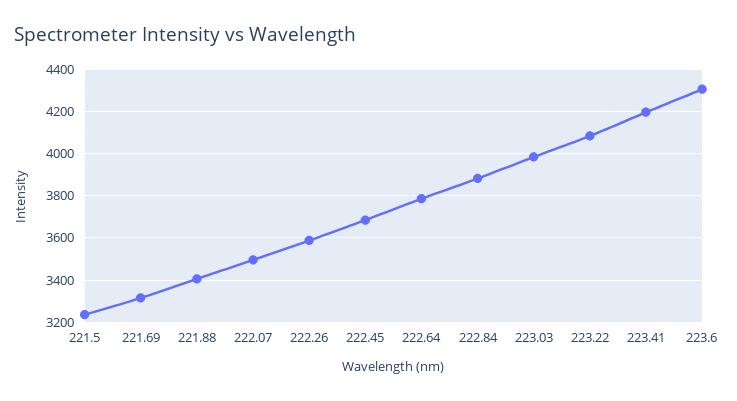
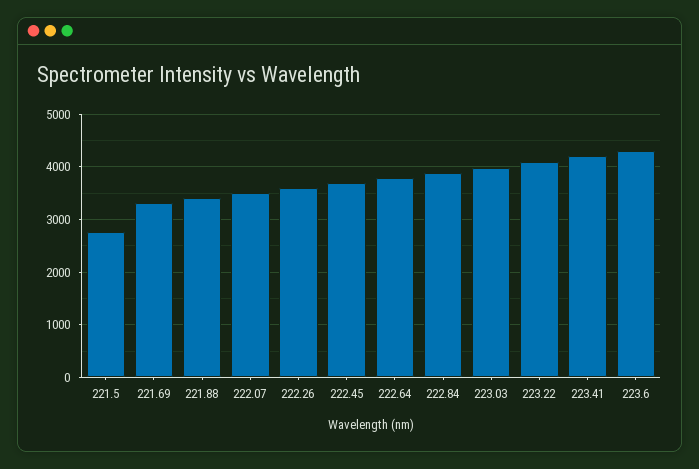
  {
-   "221.5": 3250,
+   "221.5": 2800,
    "221.69": 3300,
    "221.88": 3400,
    "222.07": 3500,
    "222.26": 3600,
    "222.45": 3700,
    "222.64": 3800,
    "222.84": 3900,
    "223.03": 4000,
    "223.22": 4100,
    "223.41": 4200,
    "223.6": 4300
  }

